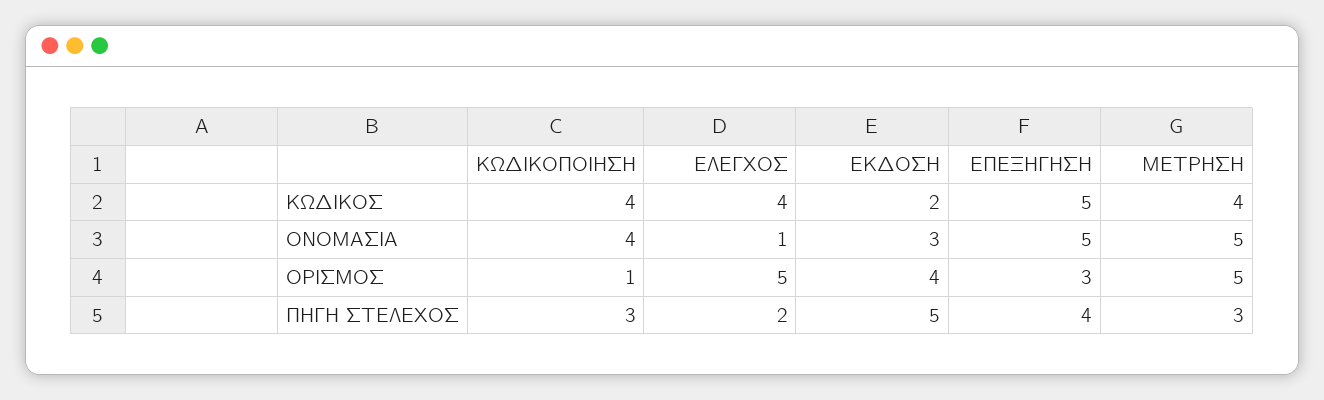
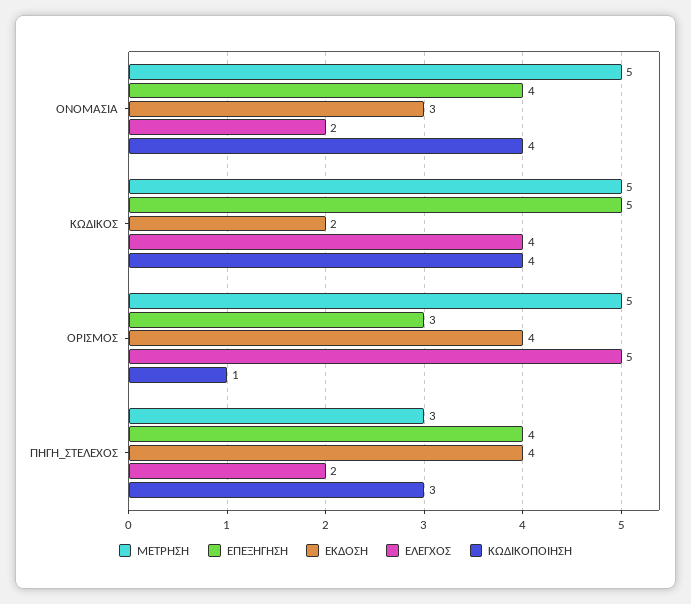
  {
    "ΚΩΔΙΚΟΠΟΙΗΣΗ": {
      "ΚΩΔΙΚΟΣ": 4,
      "ΟΝΟΜΑΣΙΑ": 4,
      "ΟΡΙΣΜΟΣ": 1,
      "ΠΗΓΗ ΣΤΕΛΕΧΟΣ": 3
    },
    "ΕΛΕΓΧΟΣ": {
      "ΚΩΔΙΚΟΣ": 4,
-     "ΟΝΟΜΑΣΙΑ": 1,
+     "ΟΝΟΜΑΣΙΑ": 2,
      "ΟΡΙΣΜΟΣ": 5,
      "ΠΗΓΗ ΣΤΕΛΕΧΟΣ": 2
    },
    "ΕΚΔΟΣΗ": {
      "ΚΩΔΙΚΟΣ": 2,
      "ΟΝΟΜΑΣΙΑ": 3,
      "ΟΡΙΣΜΟΣ": 4,
-     "ΠΗΓΗ ΣΤΕΛΕΧΟΣ": 5
+     "ΠΗΓΗ ΣΤΕΛΕΧΟΣ": 4
    },
    "ΕΠΕΞΗΓΗΣΗ": {
      "ΚΩΔΙΚΟΣ": 5,
-     "ΟΝΟΜΑΣΙΑ": 5,
+     "ΟΝΟΜΑΣΙΑ": 4,
      "ΟΡΙΣΜΟΣ": 3,
      "ΠΗΓΗ ΣΤΕΛΕΧΟΣ": 4
    },
    "ΜΕΤΡΗΣΗ": {
-     "ΚΩΔΙΚΟΣ": 4,
+     "ΚΩΔΙΚΟΣ": 5,
      "ΟΝΟΜΑΣΙΑ": 5,
      "ΟΡΙΣΜΟΣ": 5,
      "ΠΗΓΗ ΣΤΕΛΕΧΟΣ": 3
    }
  }

